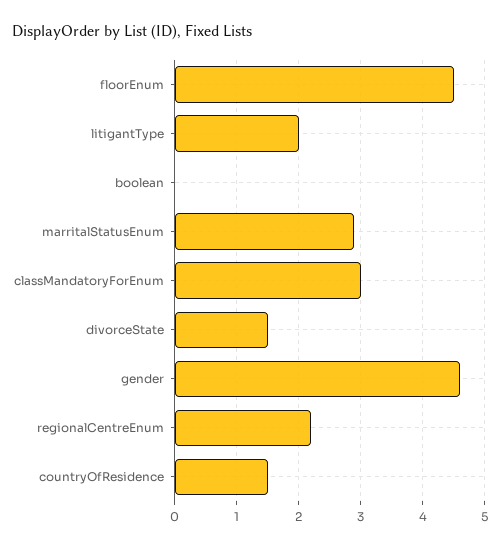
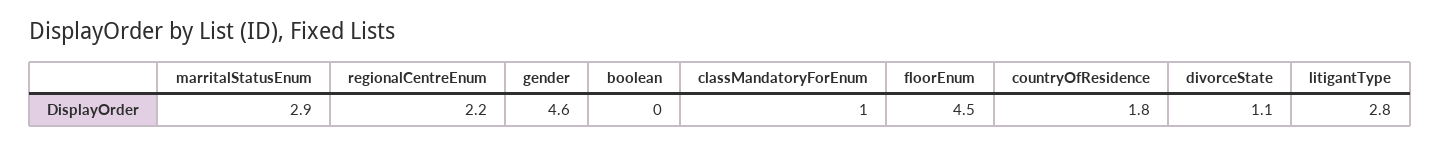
  {
    "floorEnum": 4.5,
-   "litigantType": 2,
+   "litigantType": 2.8,
    "boolean": 0,
    "marritalStatusEnum": 2.9,
-   "classMandatoryForEnum": 3,
+   "classMandatoryForEnum": 1,
-   "divorceState": 1.5,
+   "divorceState": 1.1,
    "gender": 4.6,
    "regionalCentreEnum": 2.2,
-   "countryOfResidence": 1.5
+   "countryOfResidence": 1.8
  }

